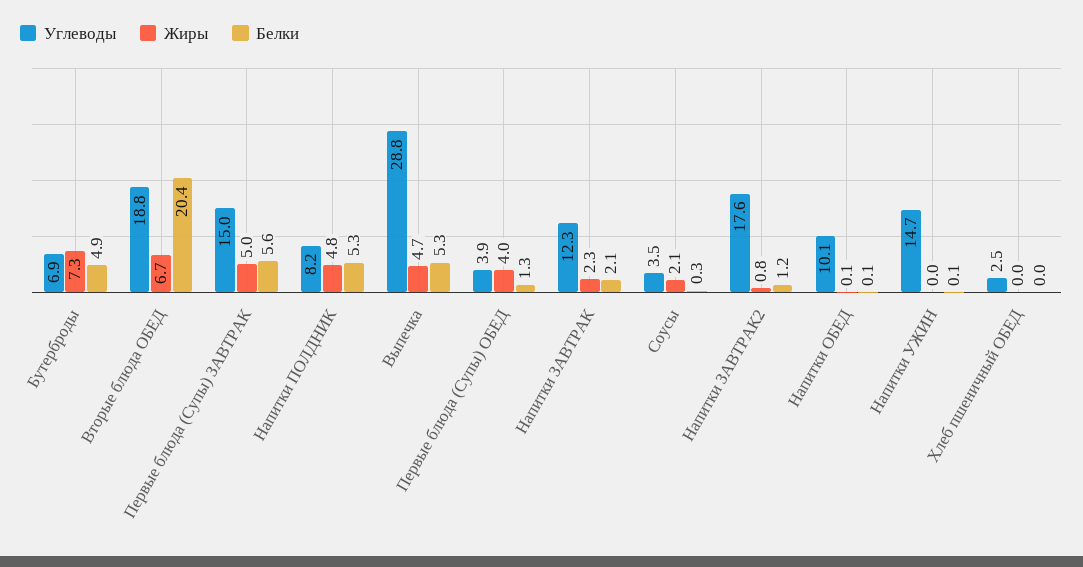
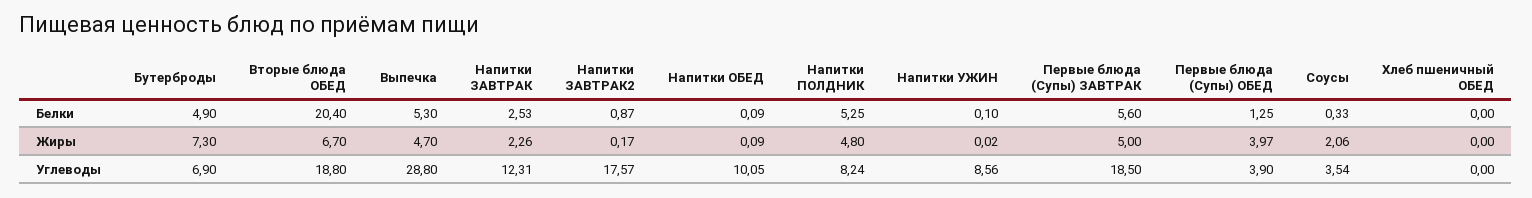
  {
    "Углеводы": {
      "Бутерброды": 6.9,
      "Вторые блюда ОБЕД": 18.8,
-     "Первые блюда (Супы) ЗАВТРАК": 15,
+     "Первые блюда (Супы) ЗАВТРАК": 18.5,
      "Напитки ПОЛДНИК": 8.24,
      "Выпечка": 28.8,
      "Первые блюда (Супы) ОБЕД": 3.9,
      "Напитки ЗАВТРАК": 12.31,
      "Соусы": 3.54,
      "Напитки ЗАВТРАК2": 17.57,
      "Напитки ОБЕД": 10.05,
-     "Напитки УЖИН": 14.7,
+     "Напитки УЖИН": 8.56,
-     "Хлеб пшеничный ОБЕД": 2.5
+     "Хлеб пшеничный ОБЕД": 0
    },
    "Жиры": {
      "Бутерброды": 7.3,
      "Вторые блюда ОБЕД": 6.7,
      "Первые блюда (Супы) ЗАВТРАК": 5,
      "Напитки ПОЛДНИК": 4.8,
      "Выпечка": 4.7,
      "Первые блюда (Супы) ОБЕД": 3.97,
      "Напитки ЗАВТРАК": 2.26,
      "Соусы": 2.06,
-     "Напитки ЗАВТРАК2": 0.8,
+     "Напитки ЗАВТРАК2": 0.17,
      "Напитки ОБЕД": 0.09,
      "Напитки УЖИН": 0.02,
      "Хлеб пшеничный ОБЕД": 0
    },
    "Белки": {
      "Бутерброды": 4.9,
      "Вторые блюда ОБЕД": 20.4,
      "Первые блюда (Супы) ЗАВТРАК": 5.6,
      "Напитки ПОЛДНИК": 5.25,
      "Выпечка": 5.3,
      "Первые блюда (Супы) ОБЕД": 1.25,
-     "Напитки ЗАВТРАК": 2.1,
+     "Напитки ЗАВТРАК": 2.53,
      "Соусы": 0.33,
-     "Напитки ЗАВТРАК2": 1.2,
+     "Напитки ЗАВТРАК2": 0.87,
      "Напитки ОБЕД": 0.09,
      "Напитки УЖИН": 0.1,
      "Хлеб пшеничный ОБЕД": 0
    }
  }

